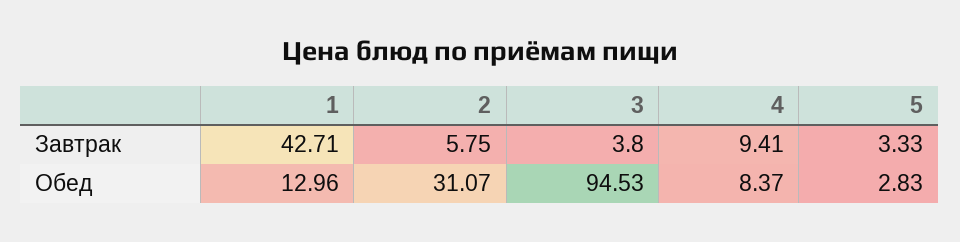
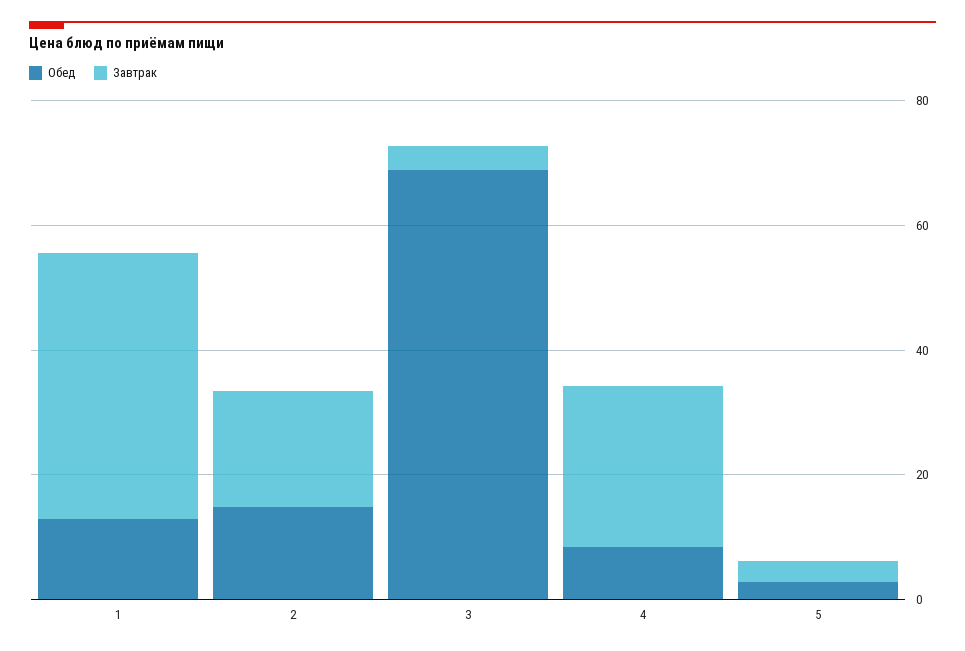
  {
    "Завтрак": {
      "1": 42.71,
-     "2": 5.75,
+     "2": 20,
      "3": 3.8,
-     "4": 9.41,
+     "4": 25,
      "5": 3.33
    },
    "Обед": {
      "1": 12.96,
-     "2": 31.07,
+     "2": 15,
-     "3": 94.53,
+     "3": 70,
      "4": 8.37,
      "5": 2.83
    }
  }

